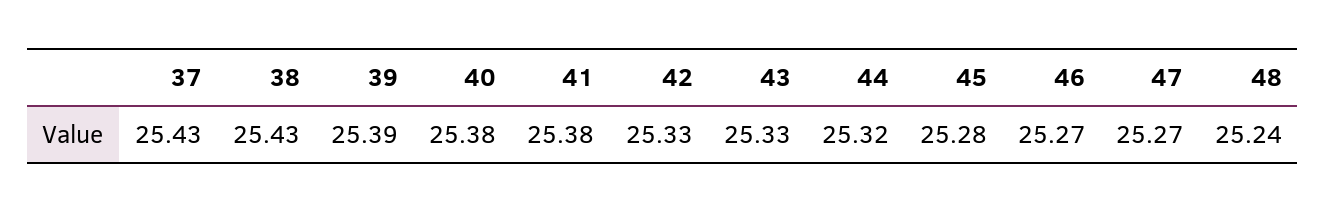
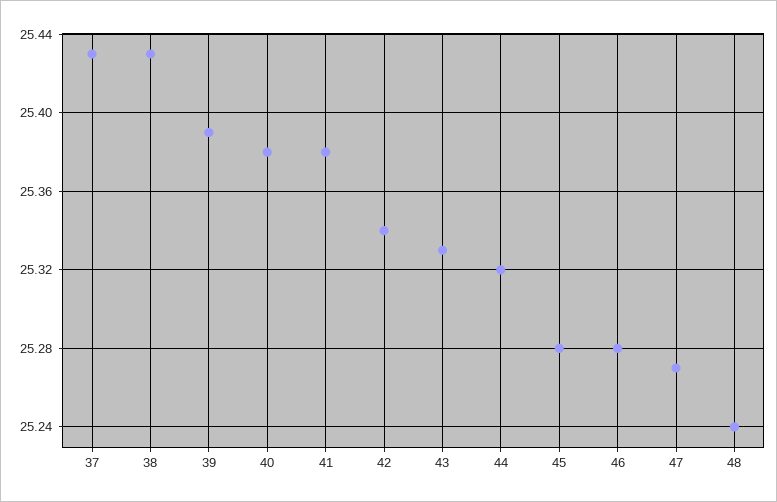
  {
    "37": 25.43,
    "38": 25.43,
    "39": 25.39,
    "40": 25.38,
    "41": 25.38,
-   "42": 25.33,
+   "42": 25.34,
    "43": 25.33,
    "44": 25.32,
    "45": 25.28,
-   "46": 25.27,
+   "46": 25.28,
    "47": 25.27,
    "48": 25.24
  }

